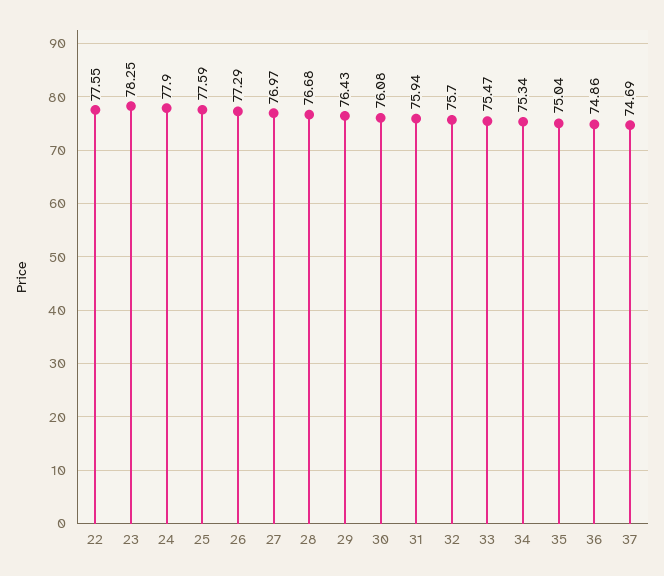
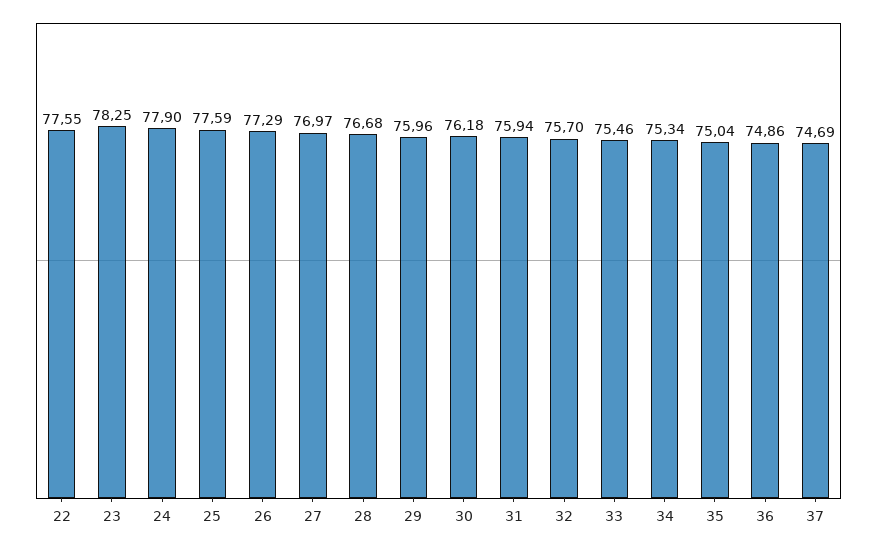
  {
    "22": 77.55,
    "23": 78.25,
    "24": 77.9,
    "25": 77.59,
    "26": 77.29,
    "27": 76.97,
    "28": 76.68,
-   "29": 76.43,
+   "29": 75.96,
-   "30": 76.08,
+   "30": 76.18,
    "31": 75.94,
    "32": 75.7,
-   "33": 75.47,
+   "33": 75.46,
    "34": 75.34,
    "35": 75.04,
    "36": 74.86,
    "37": 74.69
  }

